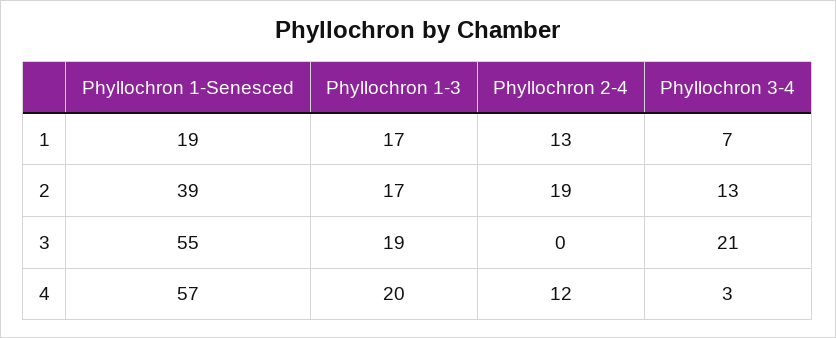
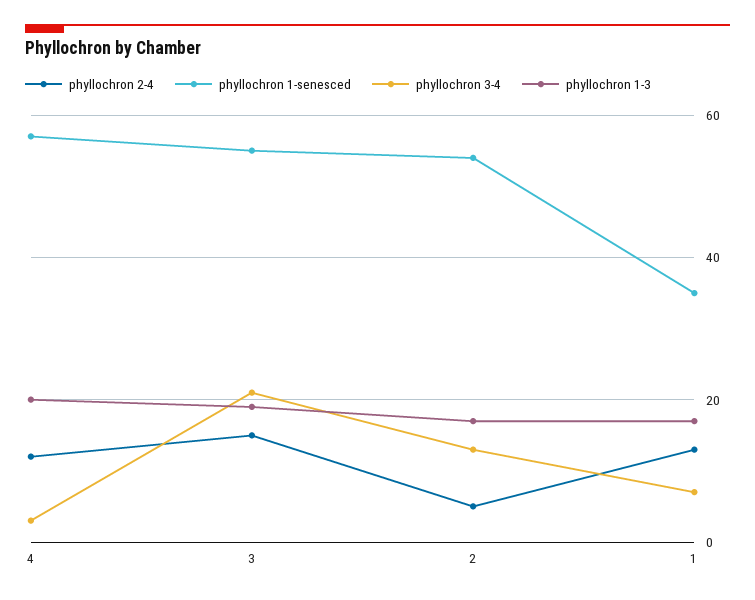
  {
    "Phyllochron 1-Senesced": {
-     "1": 19,
+     "1": 35,
-     "2": 39,
+     "2": 55,
      "3": 55,
      "4": 57
    },
    "Phyllochron 1-3": {
      "1": 17,
      "2": 17,
      "3": 19,
      "4": 20
    },
    "Phyllochron 2-4": {
      "1": 13,
-     "2": 19,
+     "2": 5,
-     "3": 0,
+     "3": 15,
      "4": 12
    },
    "Phyllochron 3-4": {
      "1": 7,
      "2": 13,
      "3": 21,
      "4": 3
    }
  }

